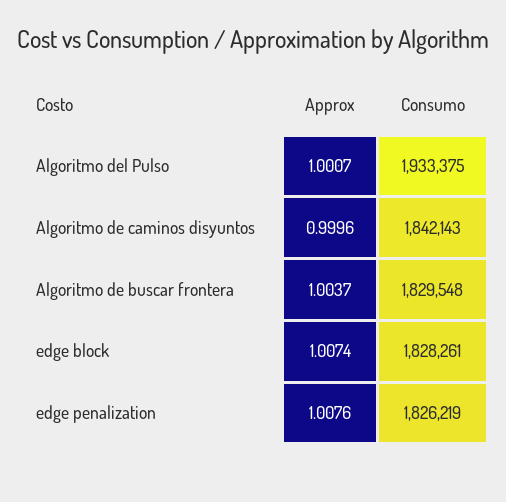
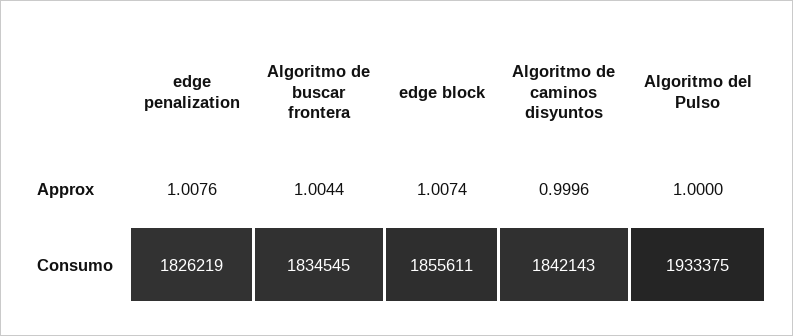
  {
    "Approx": {
-     "Algoritmo del Pulso": 1.0007,
+     "Algoritmo del Pulso": 1,
      "Algoritmo de caminos disyuntos": 0.9996,
-     "Algoritmo de buscar frontera": 1.0037,
+     "Algoritmo de buscar frontera": 1.0044,
      "edge block": 1.0074,
      "edge penalization": 1.0076
    },
    "Consumo": {
      "Algoritmo del Pulso": 1933375,
      "Algoritmo de caminos disyuntos": 1842143,
-     "Algoritmo de buscar frontera": 1829548,
+     "Algoritmo de buscar frontera": 1834545,
-     "edge block": 1828261,
+     "edge block": 1855611,
      "edge penalization": 1826219
    }
  }

